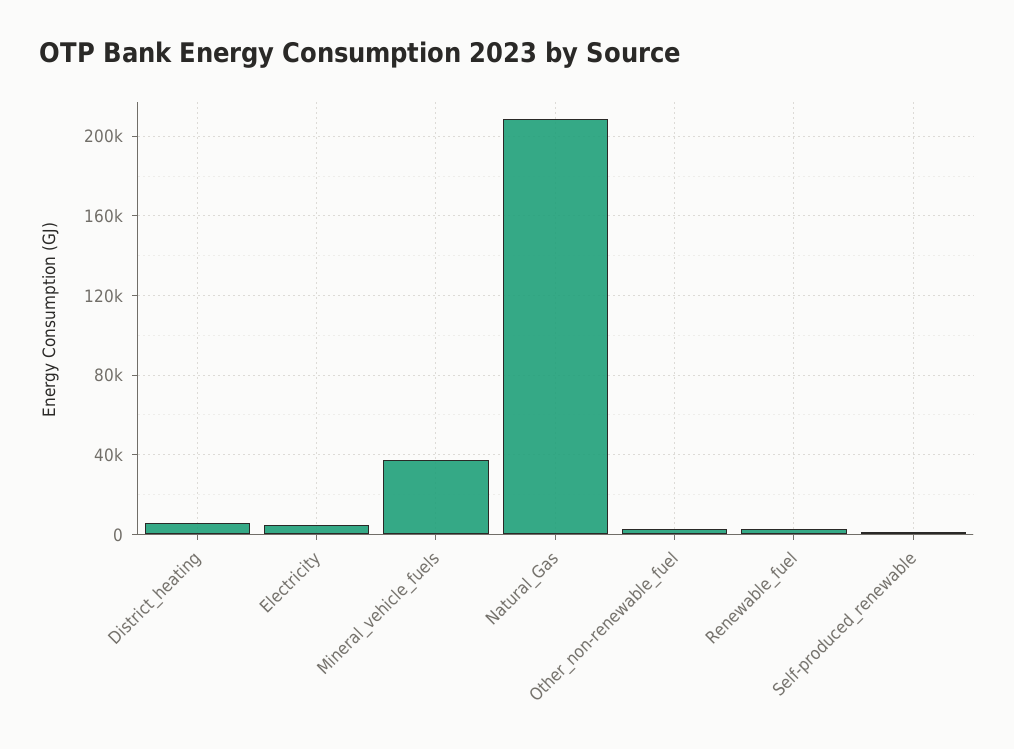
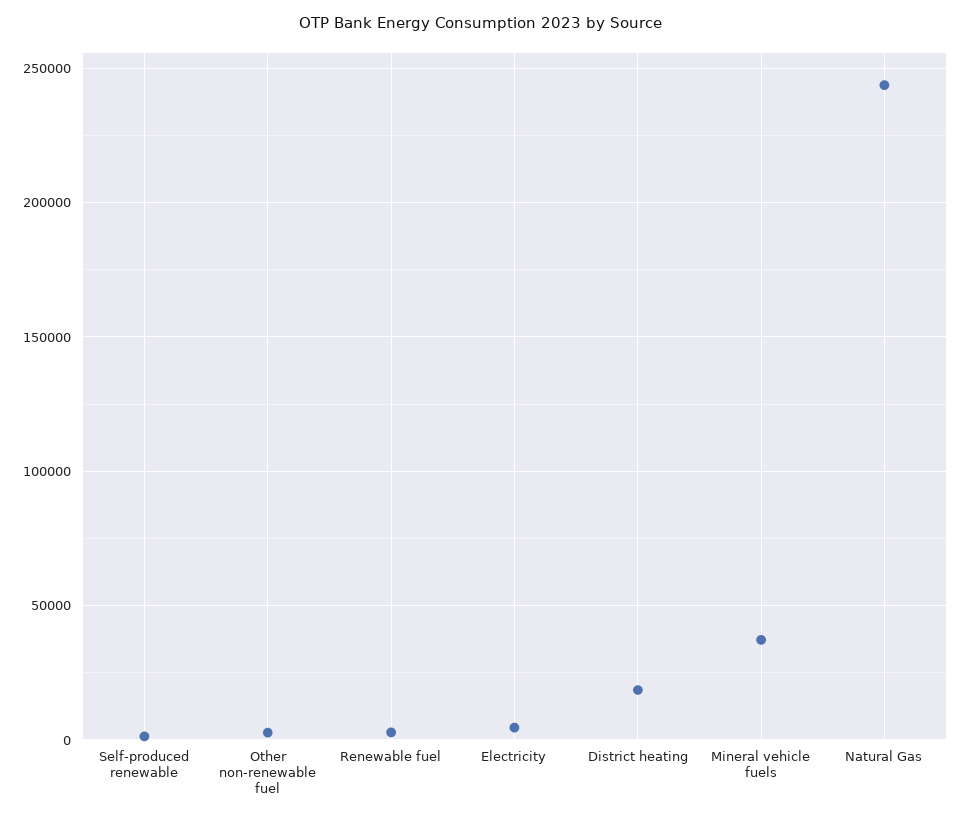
  {
-   "District_heating": 5000,
+   "District_heating": 20000,
    "Electricity": 5000,
    "Mineral_vehicle_fuels": 35000,
-   "Natural_Gas": 210000,
+   "Natural_Gas": 245000,
    "Other_non-renewable_fuel": 5000,
    "Renewable_fuel": 5000,
    "Self-produced_renewable": 0
  }

